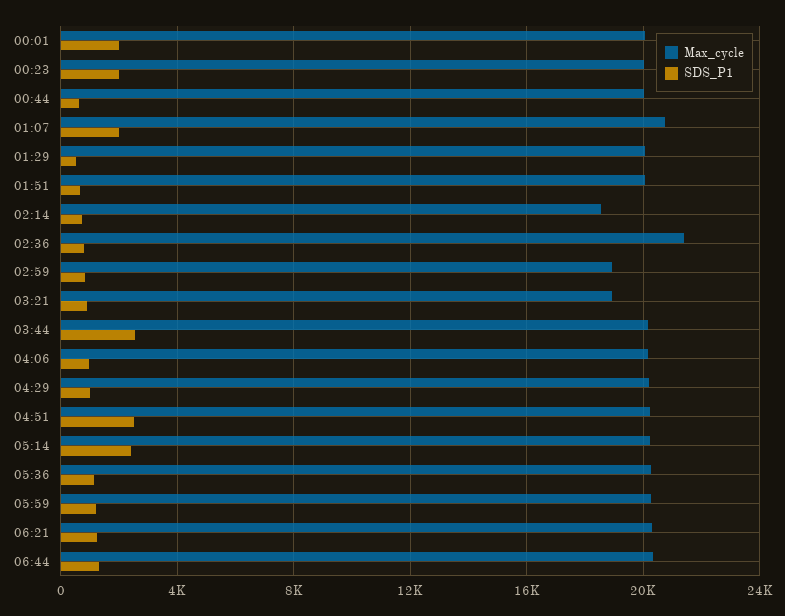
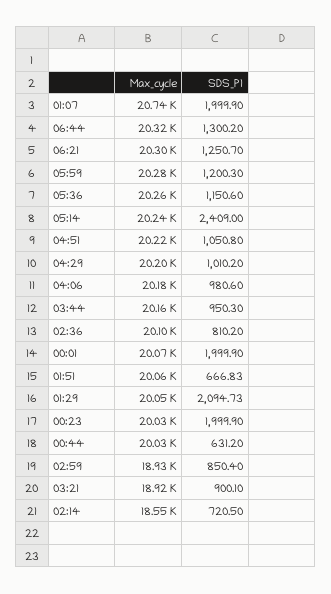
  {
    "Max_cycle": {
      "00:01": 20070,
      "00:23": 20030,
      "00:44": 20030,
      "01:07": 20740,
      "01:29": 20050,
      "01:51": 20060,
      "02:14": 18550,
-     "02:36": 21500,
+     "02:36": 20100,
      "02:59": 18930,
      "03:21": 18920,
      "03:44": 20160,
      "04:06": 20180,
      "04:29": 20200,
      "04:51": 20220,
      "05:14": 20240,
      "05:36": 20260,
      "05:59": 20280,
      "06:21": 20300,
      "06:44": 20320
    },
    "SDS_P1": {
      "00:01": 1999.9,
      "00:23": 1999.9,
      "00:44": 631.2,
      "01:07": 1999.9,
-     "01:29": 500,
+     "01:29": 2094.73,
      "01:51": 666.83,
      "02:14": 720.5,
      "02:36": 810.2,
      "02:59": 850.4,
      "03:21": 900.1,
-     "03:44": 2500,
+     "03:44": 950.3,
      "04:06": 980.6,
      "04:29": 1010.2,
-     "04:51": 2500,
+     "04:51": 1050.8,
      "05:14": 2409,
      "05:36": 1150.6,
      "05:59": 1200.3,
      "06:21": 1250.7,
      "06:44": 1300.2
    }
  }

